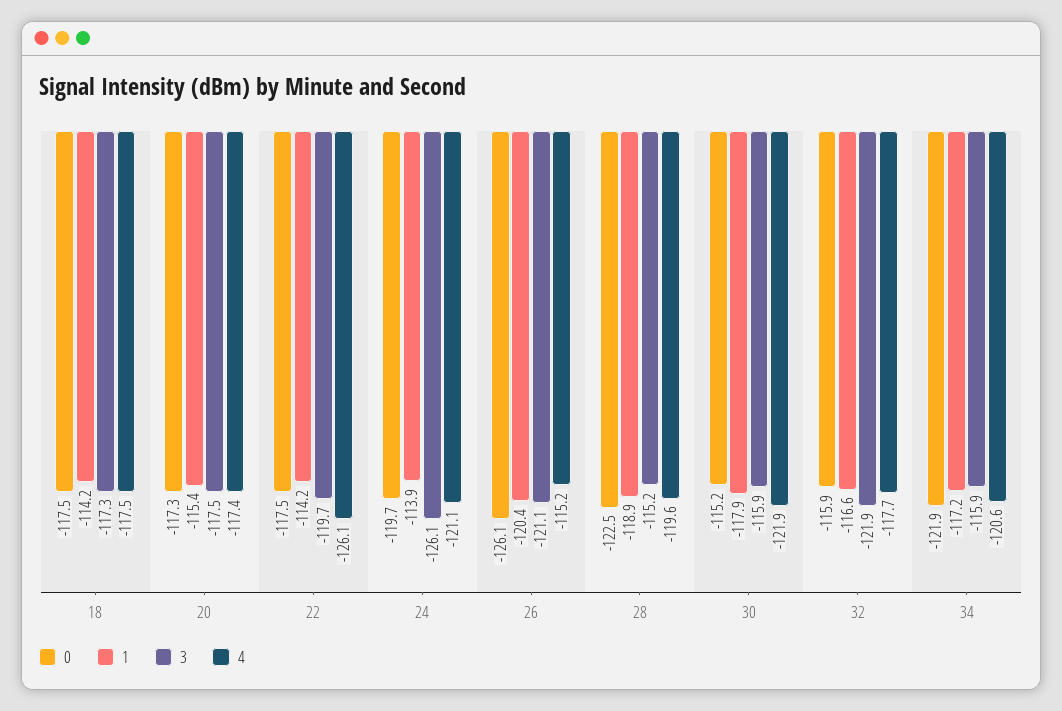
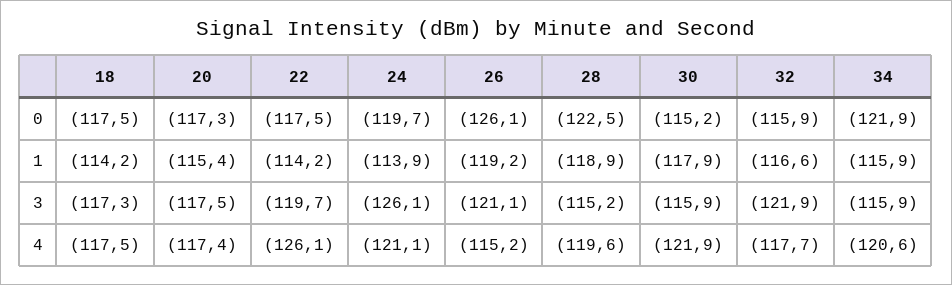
  {
    "0": {
      "18": -117.5,
      "20": -117.3,
      "22": -117.5,
      "24": -119.7,
      "26": -126.1,
      "28": -122.5,
      "30": -115.2,
      "32": -115.9,
      "34": -121.9
    },
    "1": {
      "18": -114.2,
      "20": -115.4,
      "22": -114.2,
      "24": -113.9,
-     "26": -120.4,
+     "26": -119.2,
      "28": -118.9,
      "30": -117.9,
      "32": -116.6,
-     "34": -117.2
+     "34": -115.9
    },
    "3": {
      "18": -117.3,
      "20": -117.5,
      "22": -119.7,
      "24": -126.1,
      "26": -121.1,
      "28": -115.2,
      "30": -115.9,
      "32": -121.9,
      "34": -115.9
    },
    "4": {
      "18": -117.5,
      "20": -117.4,
      "22": -126.1,
      "24": -121.1,
      "26": -115.2,
      "28": -119.6,
      "30": -121.9,
      "32": -117.7,
      "34": -120.6
    }
  }

